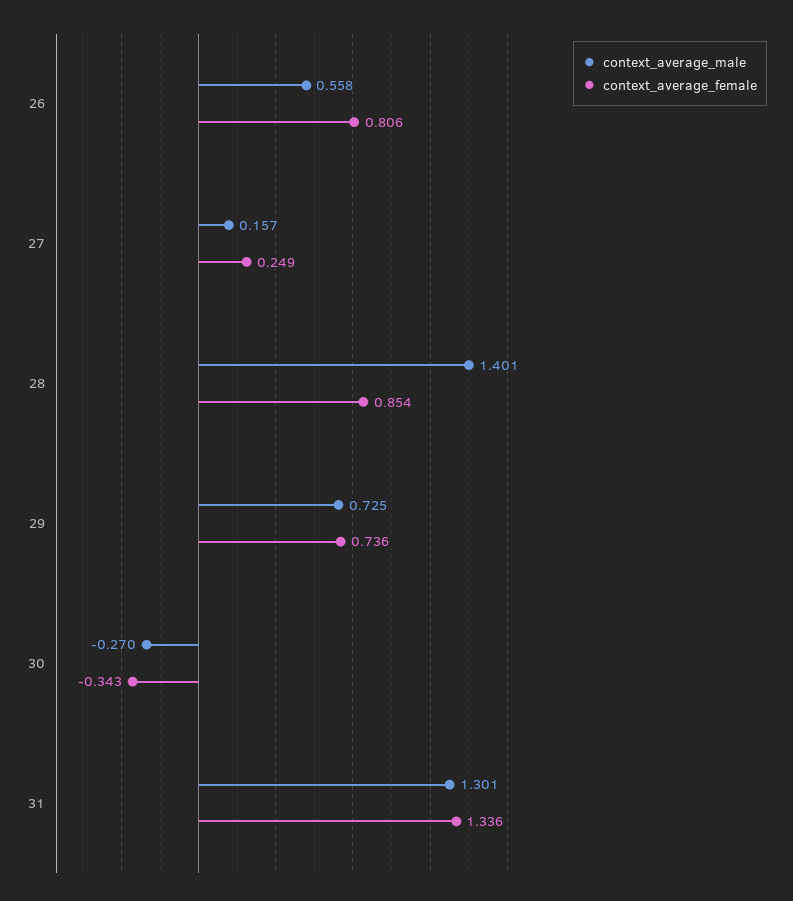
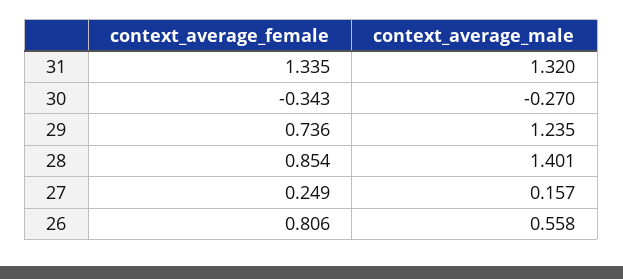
  {
    "context_average_male": {
      "26": 0.558,
      "27": 0.157,
      "28": 1.401,
-     "29": 0.725,
+     "29": 1.235,
      "30": -0.27,
-     "31": 1.301
+     "31": 1.32
    },
    "context_average_female": {
      "26": 0.806,
      "27": 0.249,
      "28": 0.854,
      "29": 0.736,
      "30": -0.343,
-     "31": 1.336
+     "31": 1.335
    }
  }

